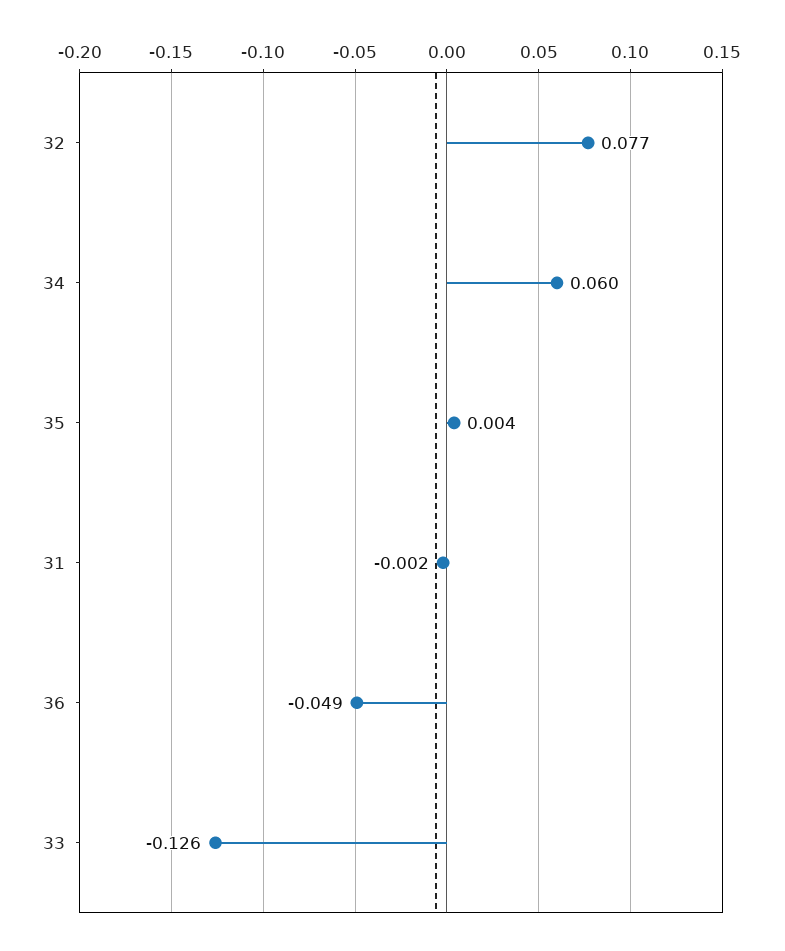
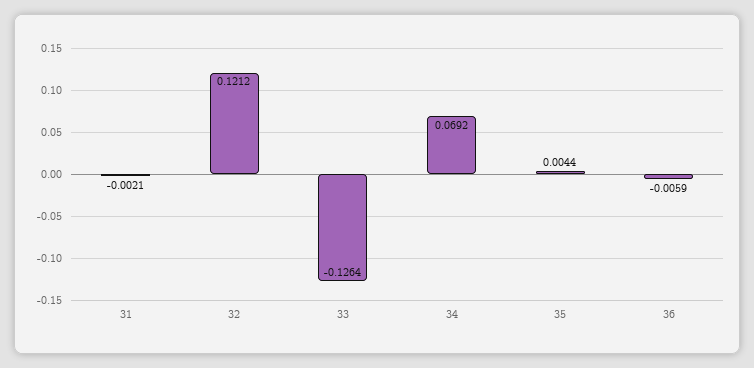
  {
-   "32": 0.077,
+   "32": 0.1212,
-   "34": 0.06,
+   "34": 0.0692,
    "35": 0.0044,
    "31": -0.0021,
-   "36": -0.049,
+   "36": -0.0059,
    "33": -0.1264
  }

